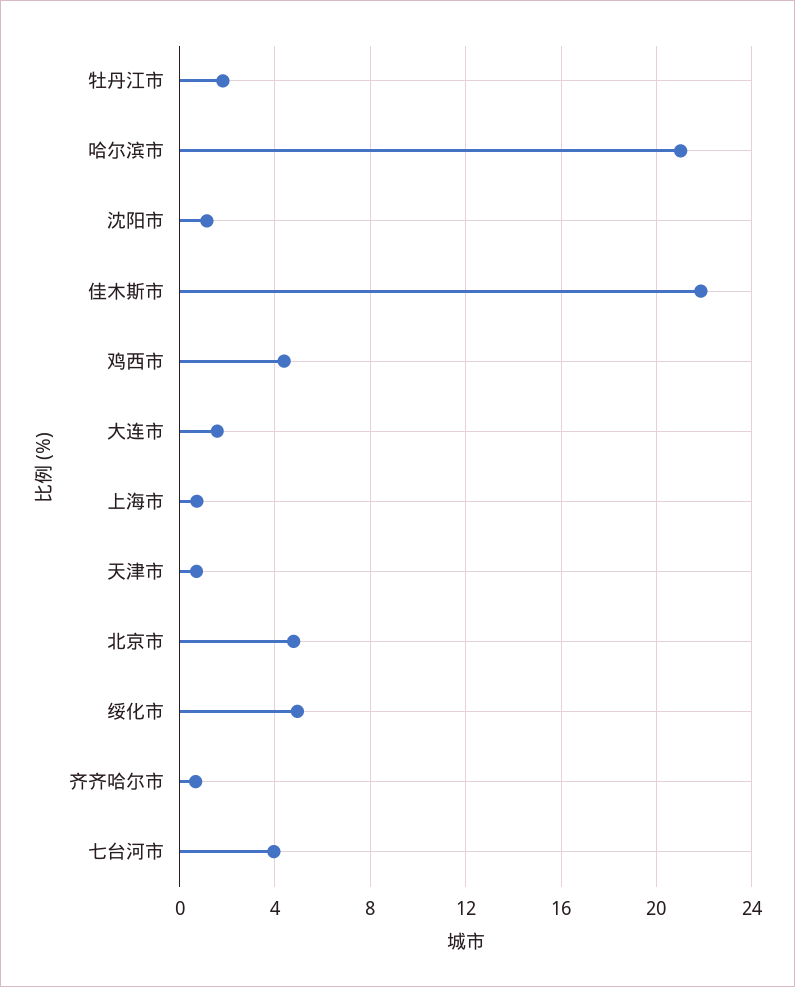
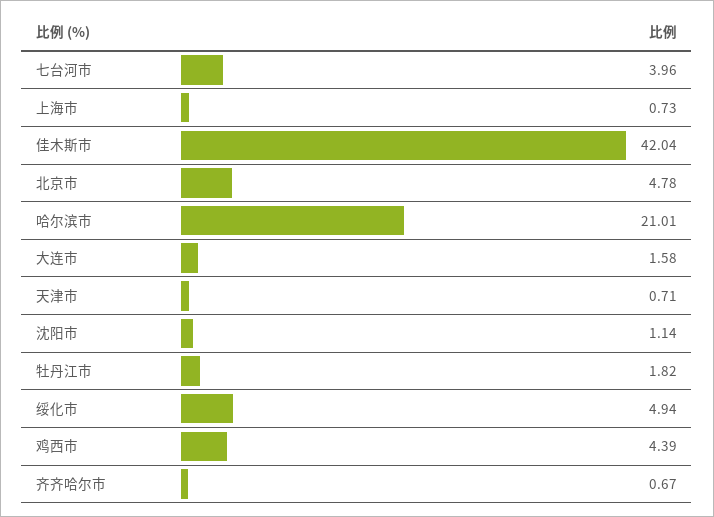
  {
    "牡丹江市": 1.82,
    "哈尔滨市": 21.01,
    "沈阳市": 1.14,
-   "佳木斯市": 22,
+   "佳木斯市": 42.04,
    "鸡西市": 4.39,
    "大连市": 1.58,
    "上海市": 0.73,
    "天津市": 0.71,
    "北京市": 4.78,
    "绥化市": 4.94,
    "齐齐哈尔市": 0.67,
    "七台河市": 3.96
  }

